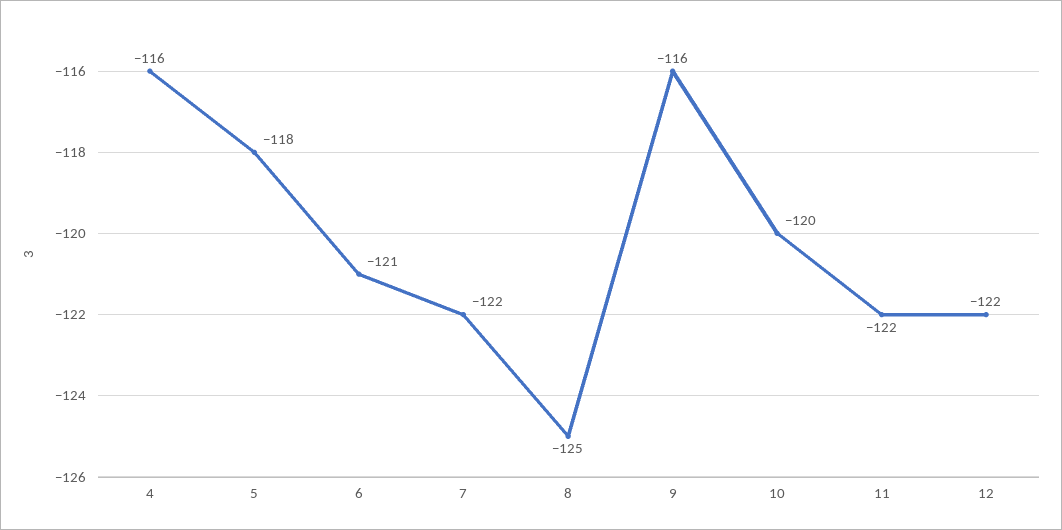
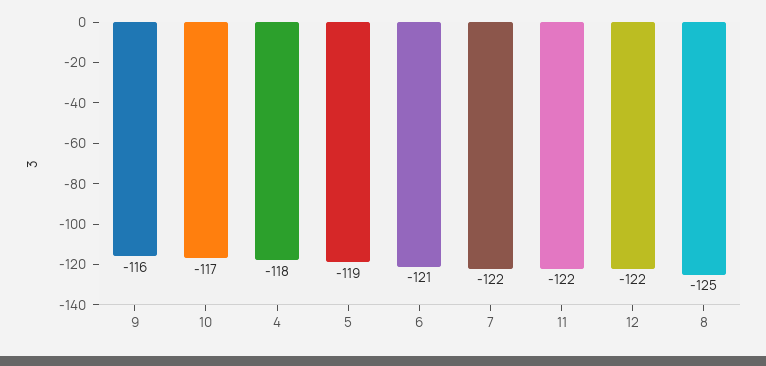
  {
-   "4": -116,
+   "4": -118,
-   "5": -118,
+   "5": -119,
    "6": -121,
    "7": -122,
    "8": -125,
    "9": -116,
-   "10": -120,
+   "10": -117,
    "11": -122,
    "12": -122
  }

